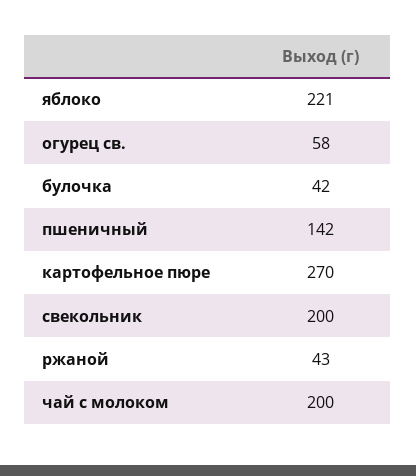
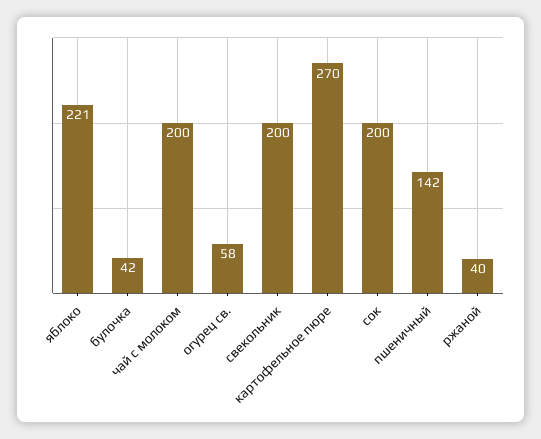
  {
    "яблоко": 221,
    "огурец св.": 58,
    "булочка": 42,
    "пшеничный": 142,
    "картофельное пюре": 270,
    "свекольник": 200,
-   "ржаной": 43,
+   "ржаной": 40,
-   "чай с молоком": 200
+   "чай с молоком": 200,
+   "сок": 200
  }

